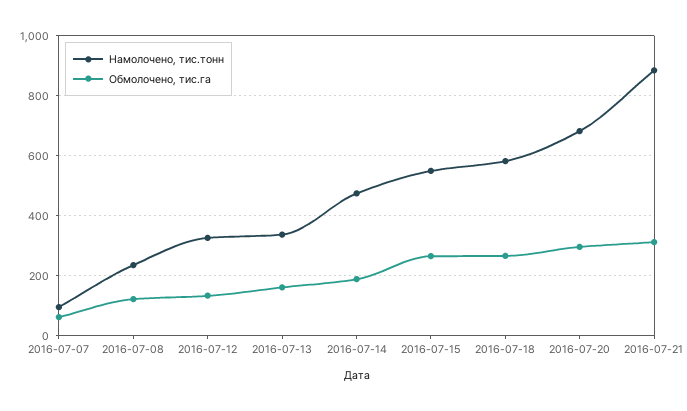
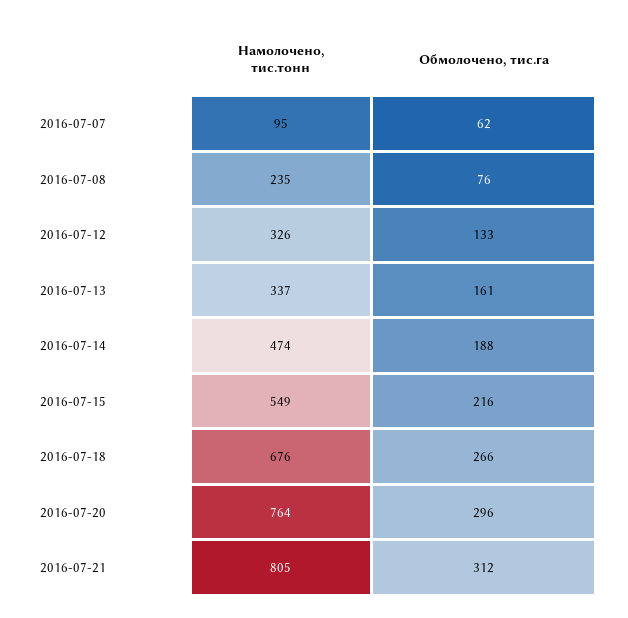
  {
    "Намолочено, тис.тонн": {
      "2016-07-07": 95,
      "2016-07-08": 235,
      "2016-07-12": 326,
      "2016-07-13": 337,
      "2016-07-14": 474,
      "2016-07-15": 549,
-     "2016-07-18": 580,
+     "2016-07-18": 676,
-     "2016-07-20": 680,
+     "2016-07-20": 764,
-     "2016-07-21": 880
+     "2016-07-21": 805
    },
    "Обмолочено, тис.га": {
      "2016-07-07": 62,
-     "2016-07-08": 120,
+     "2016-07-08": 76,
      "2016-07-12": 133,
      "2016-07-13": 161,
      "2016-07-14": 188,
-     "2016-07-15": 260,
+     "2016-07-15": 216,
      "2016-07-18": 266,
      "2016-07-20": 296,
      "2016-07-21": 312
    }
  }

